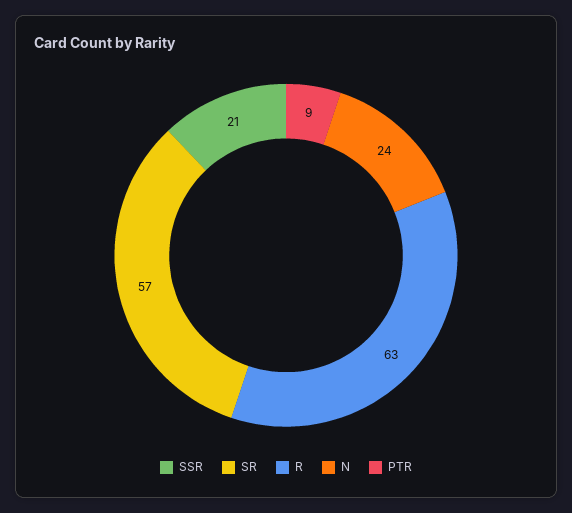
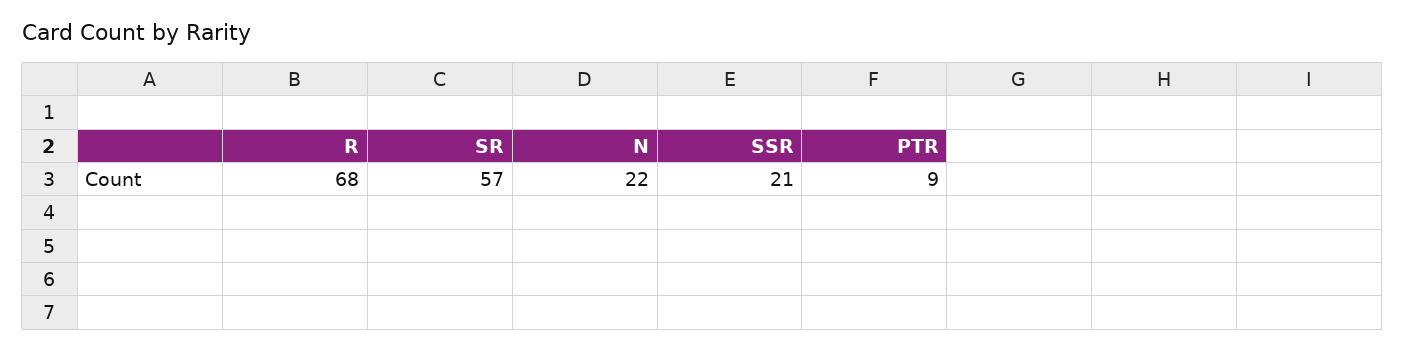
  {
    "SSR": 21,
    "SR": 57,
-   "R": 63,
+   "R": 68,
-   "N": 24,
+   "N": 22,
    "PTR": 9
  }

